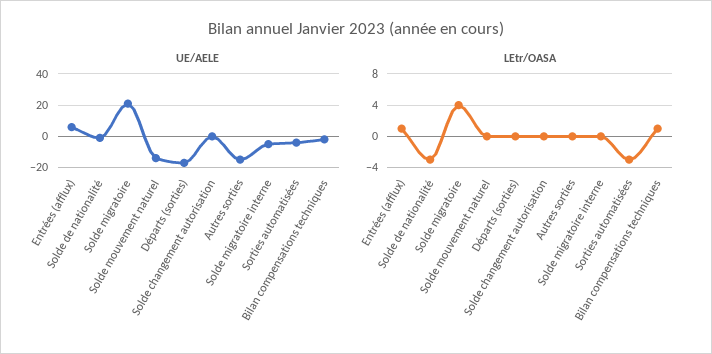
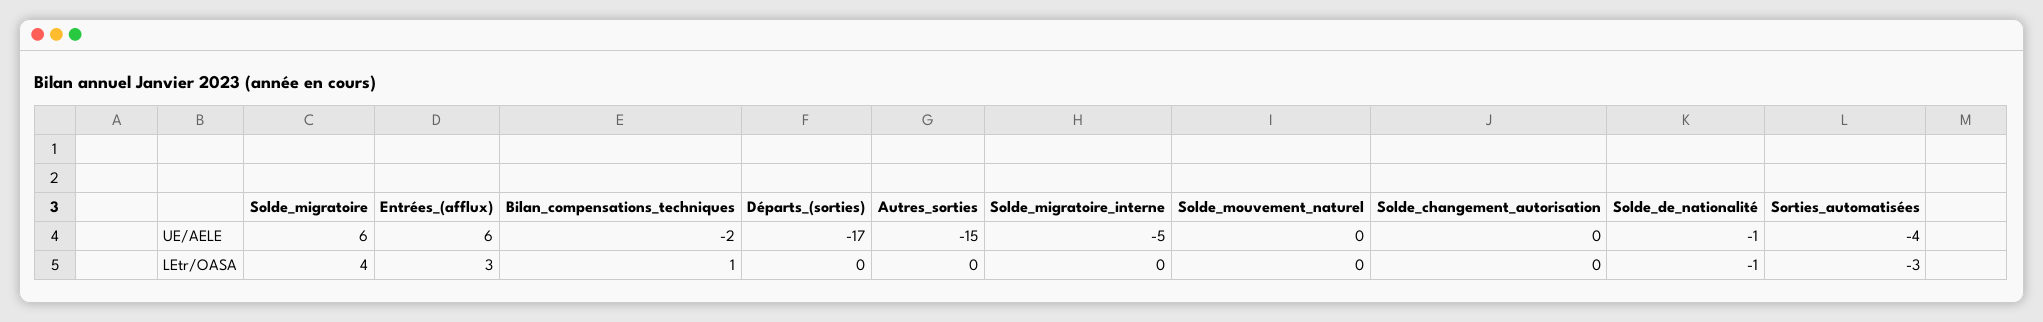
  {
    "UE/AELE": {
      "Entrées (afflux)": 6,
      "Solde de nationalité": -1,
-     "Solde migratoire": 20,
+     "Solde migratoire": 6,
-     "Solde mouvement naturel": -15,
+     "Solde mouvement naturel": 0,
      "Départs (sorties)": -17,
      "Solde changement autorisation": 0,
      "Autres sorties": -15,
      "Solde migratoire interne": -5,
      "Sorties automatisées": -4,
      "Bilan compensations techniques": -2
    },
    "LEtr/OASA": {
-     "Entrées (afflux)": 1,
+     "Entrées (afflux)": 3,
-     "Solde de nationalité": -3,
+     "Solde de nationalité": -1,
      "Solde migratoire": 4,
      "Solde mouvement naturel": 0,
      "Départs (sorties)": 0,
      "Solde changement autorisation": 0,
      "Autres sorties": 0,
      "Solde migratoire interne": 0,
      "Sorties automatisées": -3,
      "Bilan compensations techniques": 1
    }
  }

